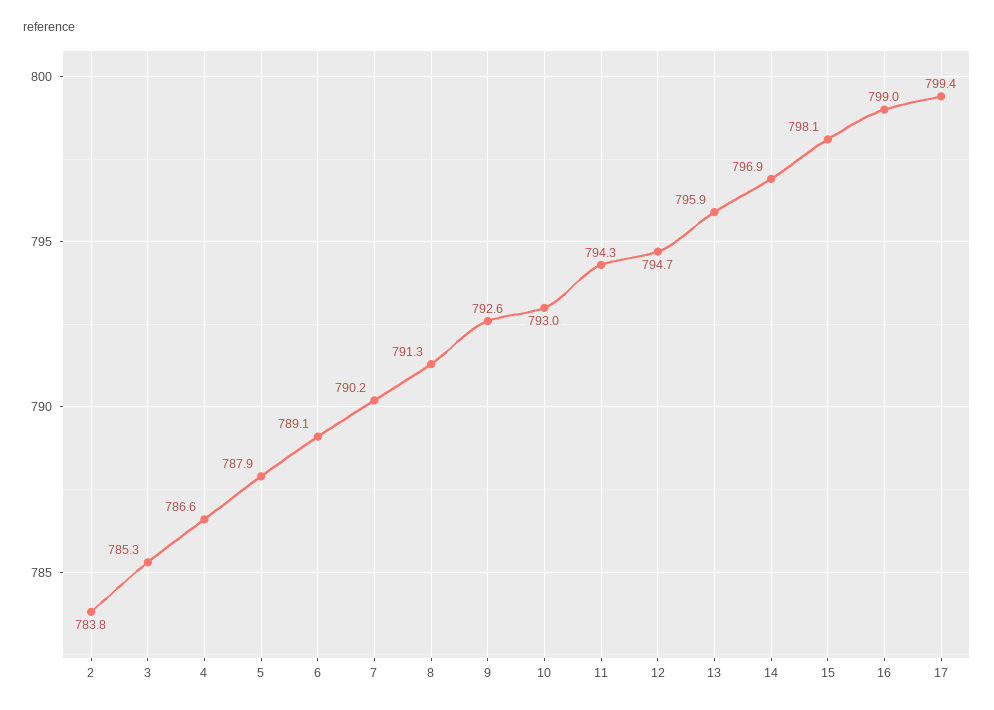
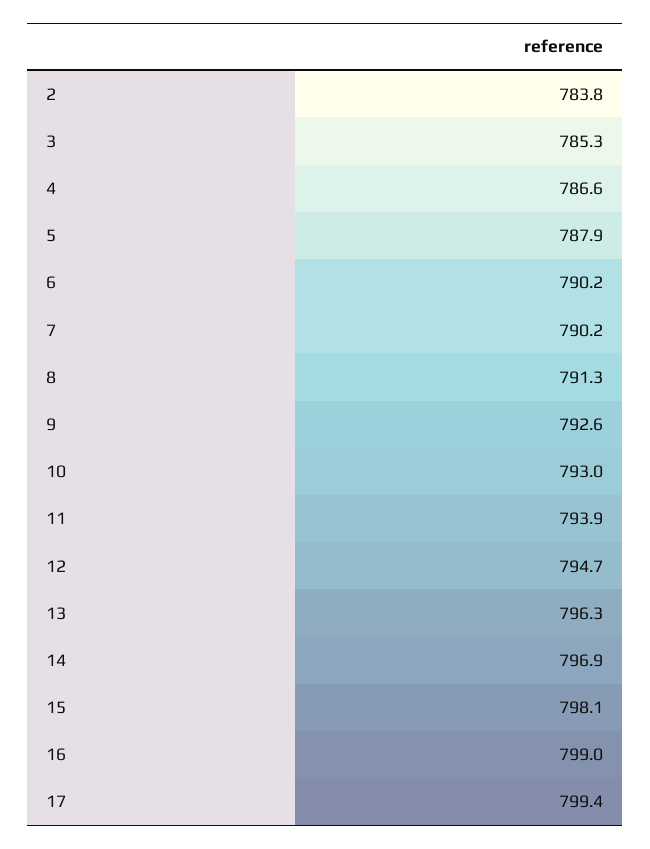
  {
    "2": 783.8,
    "3": 785.3,
    "4": 786.6,
    "5": 787.9,
-   "6": 789.1,
+   "6": 790.2,
    "7": 790.2,
    "8": 791.3,
    "9": 792.6,
    "10": 793,
-   "11": 794.3,
+   "11": 793.9,
    "12": 794.7,
-   "13": 795.9,
+   "13": 796.3,
    "14": 796.9,
    "15": 798.1,
    "16": 799,
    "17": 799.4
  }

